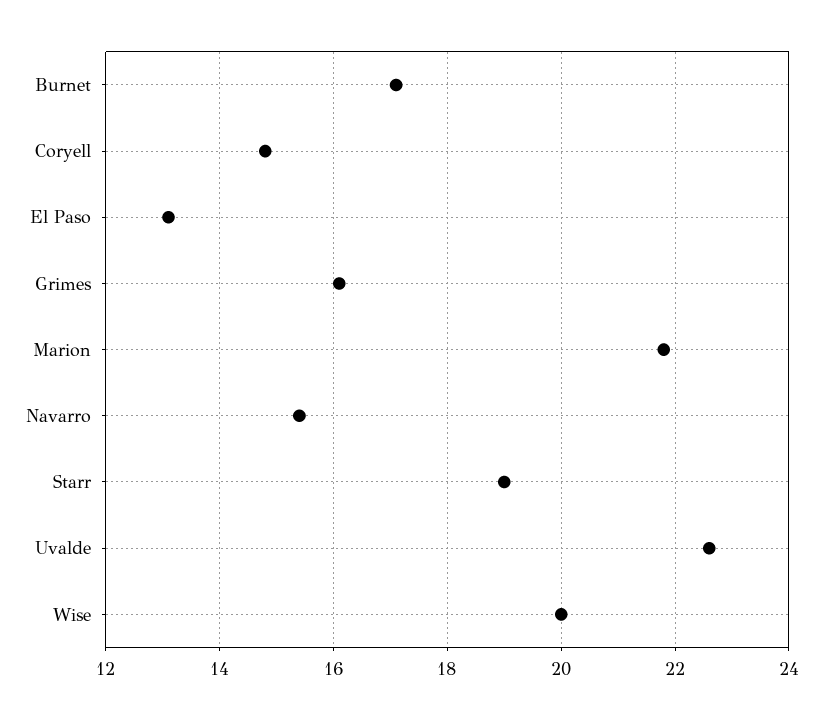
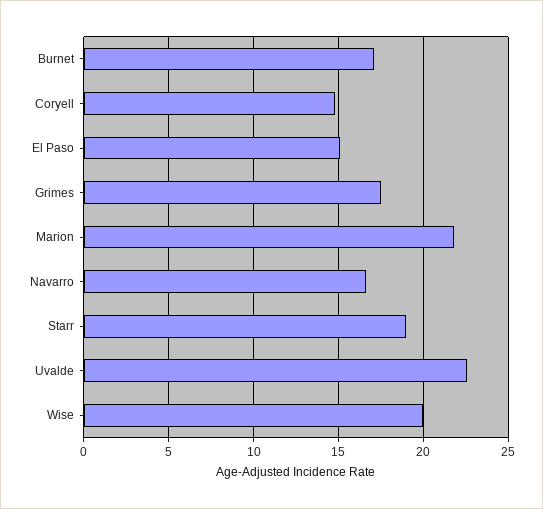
  {
    "Burnet": 17,
    "Coryell": 15,
-   "El Paso": 13,
+   "El Paso": 15,
-   "Grimes": 16,
+   "Grimes": 17.5,
    "Marion": 22,
-   "Navarro": 15.5,
+   "Navarro": 16.5,
    "Starr": 19,
    "Uvalde": 22.5,
    "Wise": 20
  }

